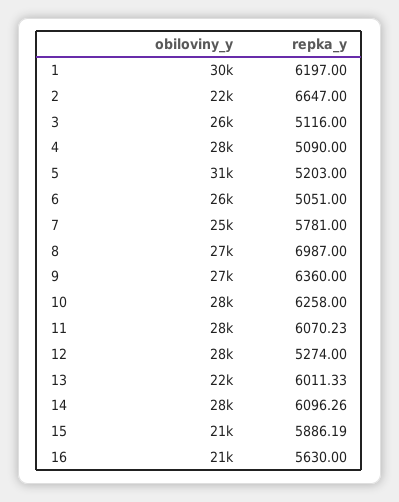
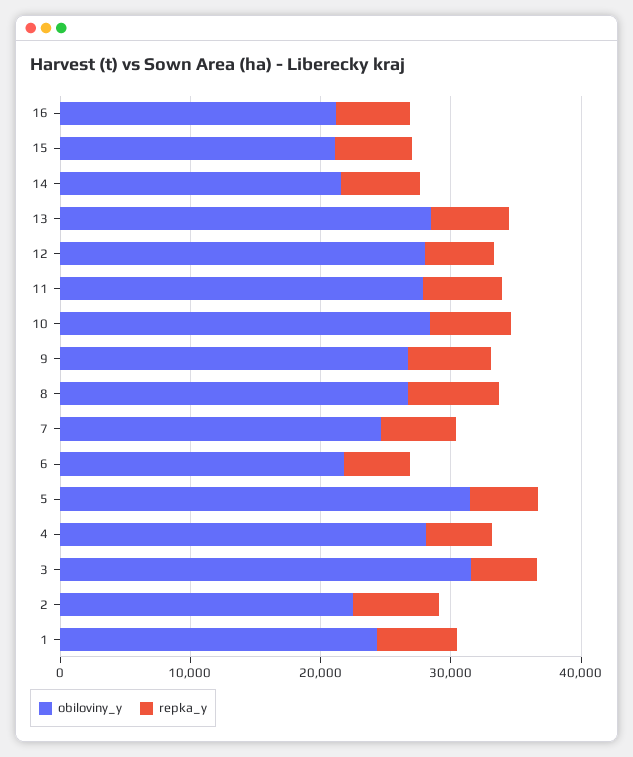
  {
    "obiloviny_y": {
-     "1": 30000,
+     "1": 24000,
      "2": 22000,
-     "3": 26000,
+     "3": 32000,
      "4": 28000,
      "5": 31000,
-     "6": 26000,
+     "6": 22000,
      "7": 25000,
      "8": 27000,
      "9": 27000,
      "10": 28000,
      "11": 28000,
      "12": 28000,
-     "13": 22000,
+     "13": 28000,
-     "14": 28000,
+     "14": 22000,
      "15": 21000,
      "16": 21000
    },
    "repka_y": {
      "1": 6197,
      "2": 6647,
      "3": 5116,
      "4": 5090,
      "5": 5203,
      "6": 5051,
      "7": 5781,
      "8": 6987,
      "9": 6360,
      "10": 6258,
      "11": 6070.23,
      "12": 5274,
      "13": 6011.33,
      "14": 6096.26,
      "15": 5886.19,
      "16": 5630
    }
  }

